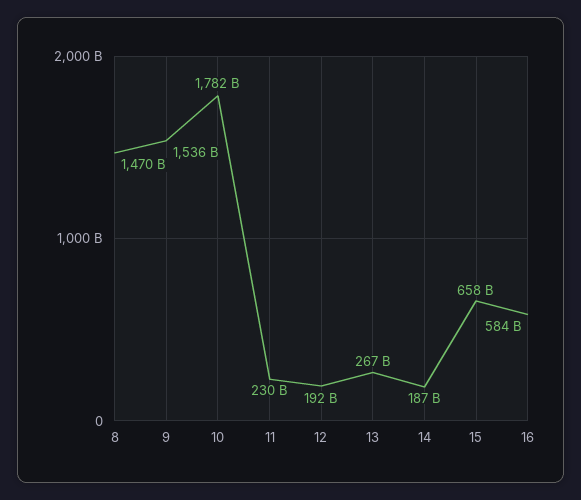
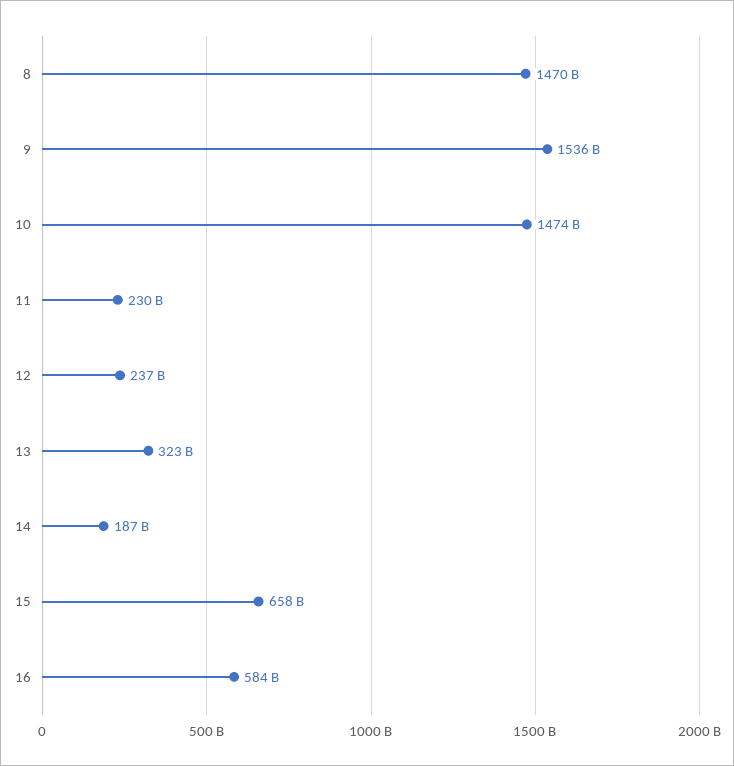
  {
    "8": 1470000000000,
    "9": 1536000000000,
-   "10": 1782000000000,
+   "10": 1474000000000,
    "11": 230000000000,
-   "12": 192000000000,
+   "12": 237000000000,
-   "13": 267000000000,
+   "13": 323000000000,
    "14": 187000000000,
    "15": 658000000000,
    "16": 584000000000
  }

